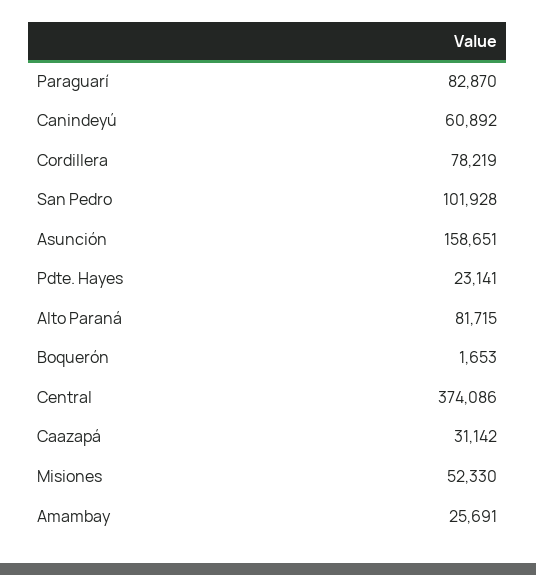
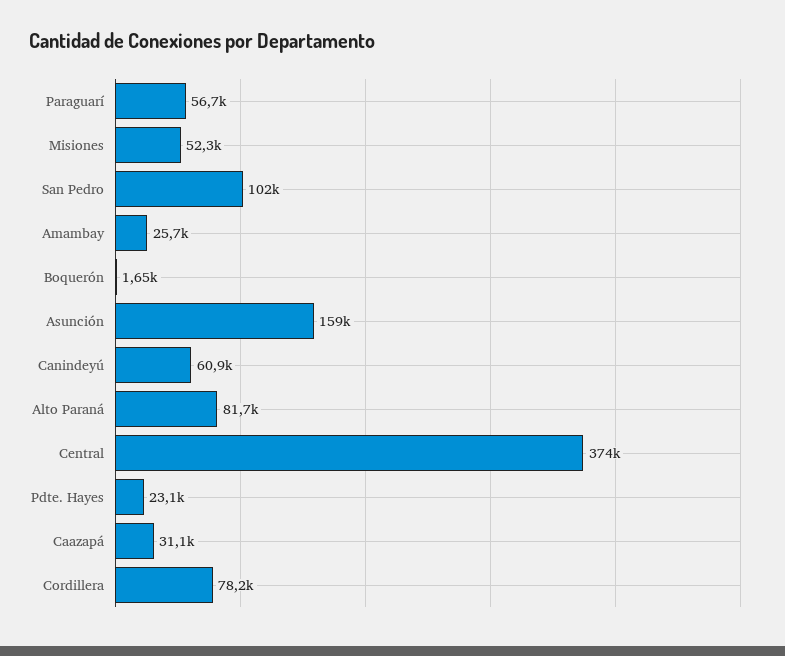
  {
-   "Paraguarí": 82870,
+   "Paraguarí": 56700,
    "Canindeyú": 60892,
    "Cordillera": 78219,
    "San Pedro": 101928,
    "Asunción": 158651,
    "Pdte. Hayes": 23141,
    "Alto Paraná": 81715,
    "Boquerón": 1653,
    "Central": 374086,
    "Caazapá": 31142,
    "Misiones": 52330,
    "Amambay": 25691
  }

